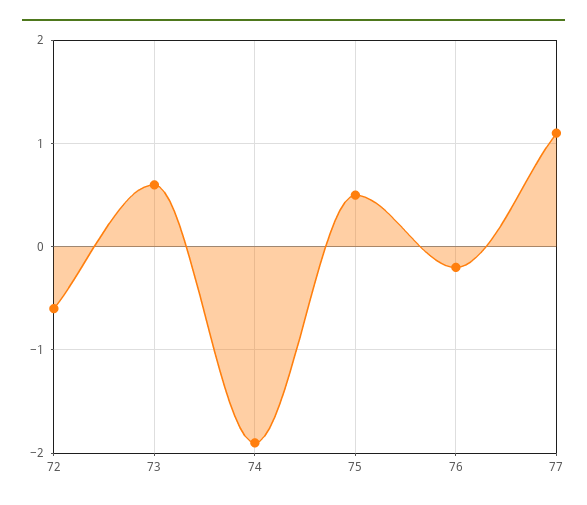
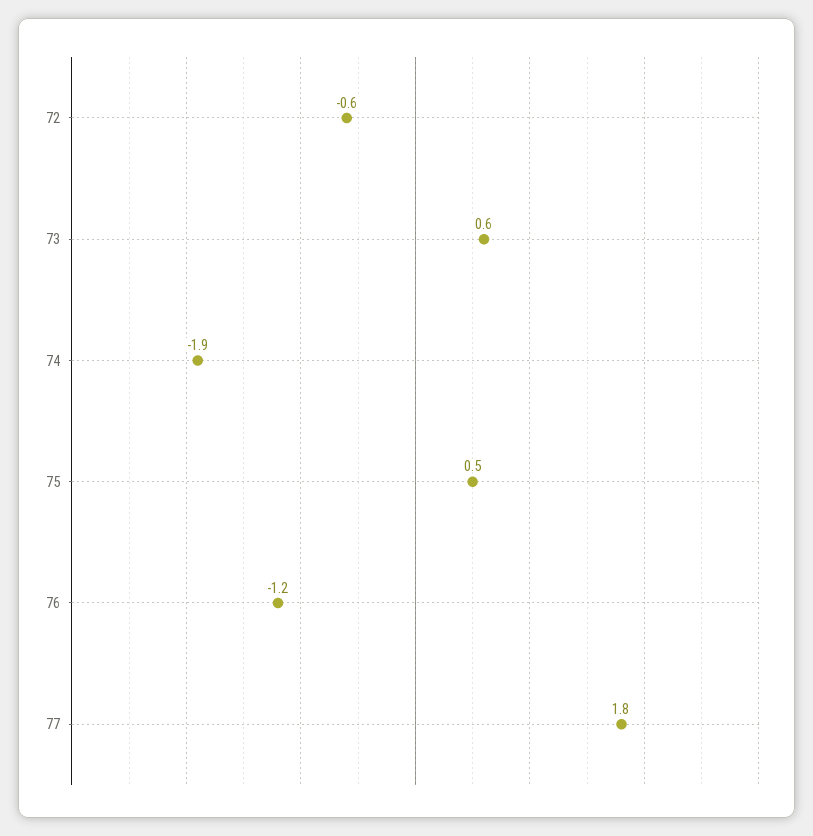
  {
    "72": -0.6,
    "73": 0.6,
    "74": -1.9,
    "75": 0.5,
-   "76": -0.2,
+   "76": -1.2,
-   "77": 1.1
+   "77": 1.8
  }

